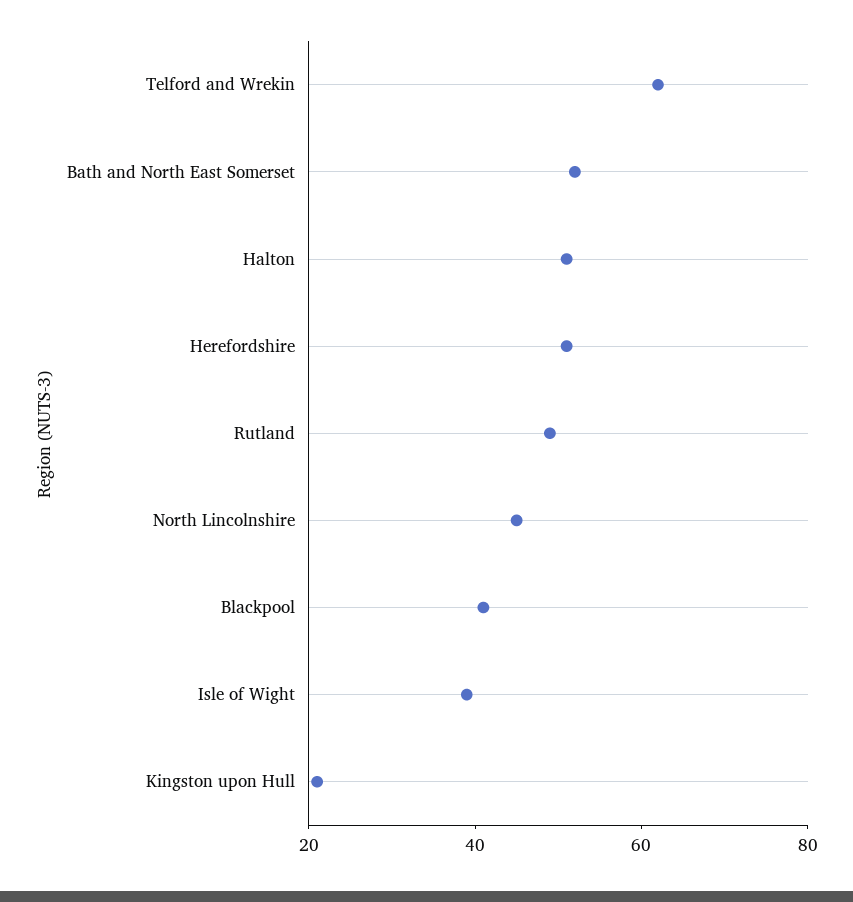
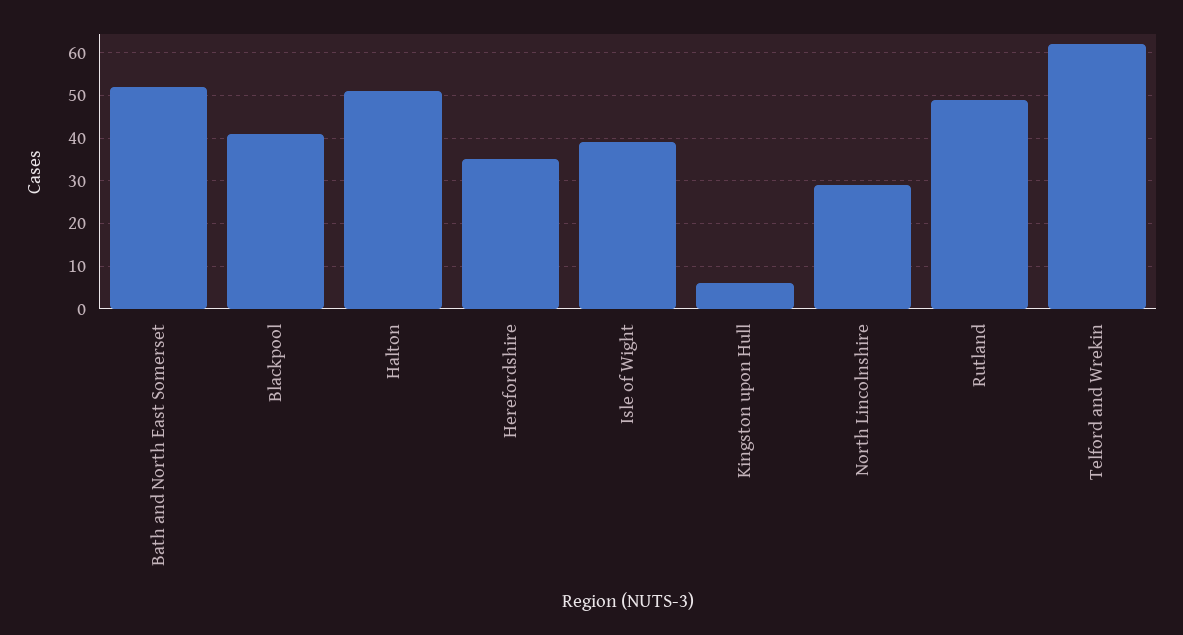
  {
    "Telford and Wrekin": 60,
    "Bath and North East Somerset": 50,
    "Halton": 50,
-   "Herefordshire": 50,
+   "Herefordshire": 35,
    "Rutland": 50,
-   "North Lincolnshire": 45,
+   "North Lincolnshire": 30,
    "Blackpool": 40,
    "Isle of Wight": 40,
-   "Kingston upon Hull": 20
+   "Kingston upon Hull": 5
  }

